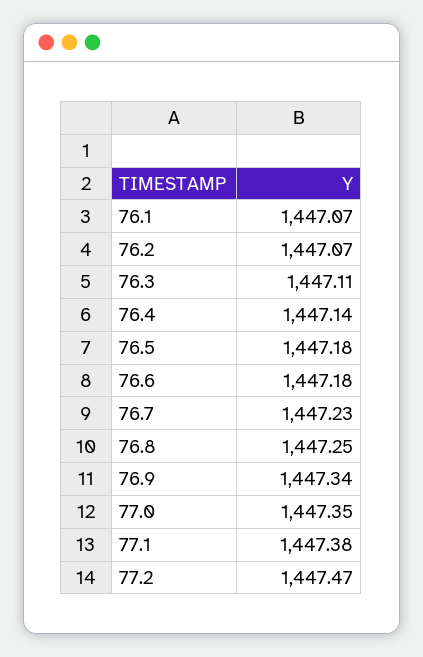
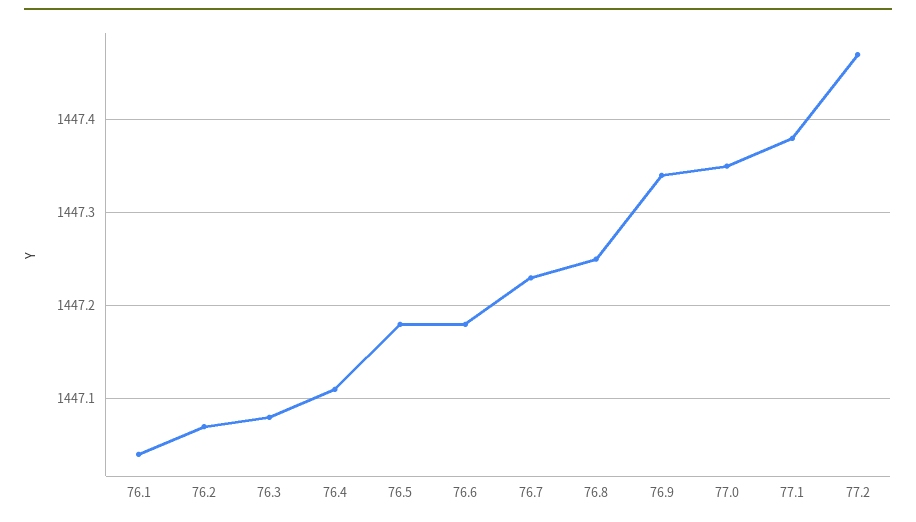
  {
-   "76.1": 1447.07,
+   "76.1": 1447.04,
    "76.2": 1447.07,
-   "76.3": 1447.11,
+   "76.3": 1447.08,
-   "76.4": 1447.14,
+   "76.4": 1447.11,
    "76.5": 1447.18,
    "76.6": 1447.18,
    "76.7": 1447.23,
    "76.8": 1447.25,
    "76.9": 1447.34,
    "77.0": 1447.35,
    "77.1": 1447.38,
    "77.2": 1447.47
  }

